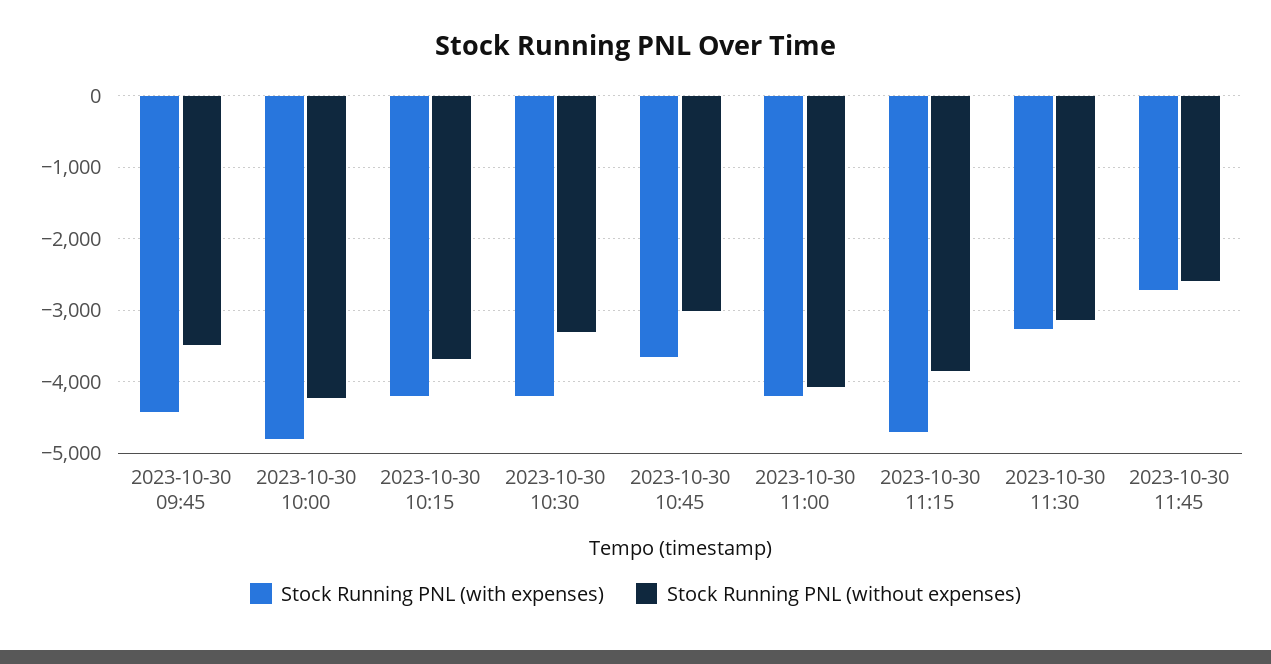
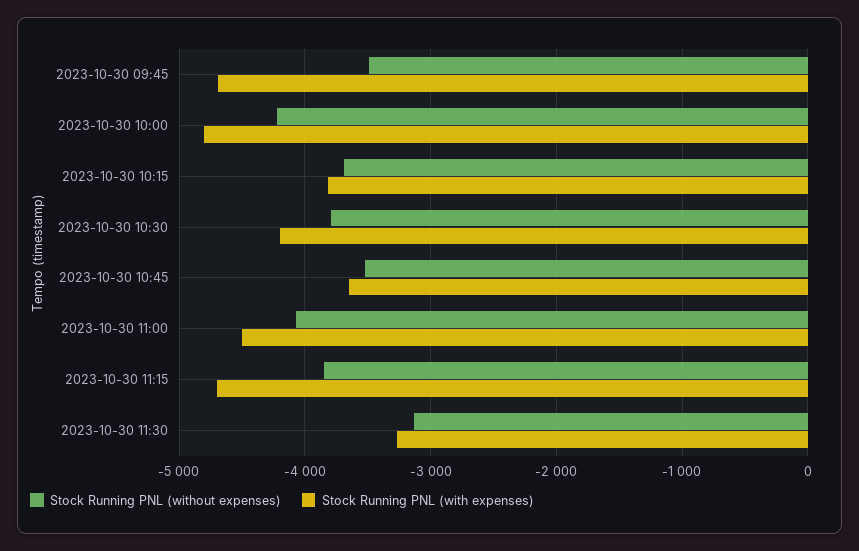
  {
    "Stock Running PNL (with expenses)": {
-     "2023-10-30 09:45": -4400,
+     "2023-10-30 09:45": -4700,
      "2023-10-30 10:00": -4800,
-     "2023-10-30 10:15": -4200,
+     "2023-10-30 10:15": -3800,
      "2023-10-30 10:30": -4200,
      "2023-10-30 10:45": -3700,
-     "2023-10-30 11:00": -4200,
+     "2023-10-30 11:00": -4500,
      "2023-10-30 11:15": -4700,
-     "2023-10-30 11:30": -3300,
+     "2023-10-30 11:30": -3300
-     "2023-10-30 11:45": -2700
    },
    "Stock Running PNL (without expenses)": {
      "2023-10-30 09:45": -3500,
      "2023-10-30 10:00": -4200,
      "2023-10-30 10:15": -3700,
-     "2023-10-30 10:30": -3300,
+     "2023-10-30 10:30": -3800,
-     "2023-10-30 10:45": -3000,
+     "2023-10-30 10:45": -3500,
      "2023-10-30 11:00": -4100,
      "2023-10-30 11:15": -3900,
-     "2023-10-30 11:30": -3100,
+     "2023-10-30 11:30": -3100
-     "2023-10-30 11:45": -2600
    }
  }

